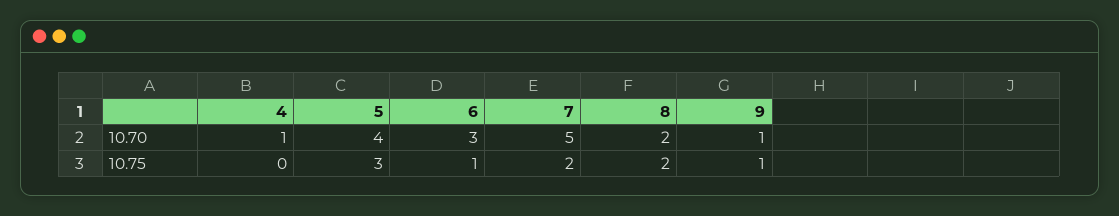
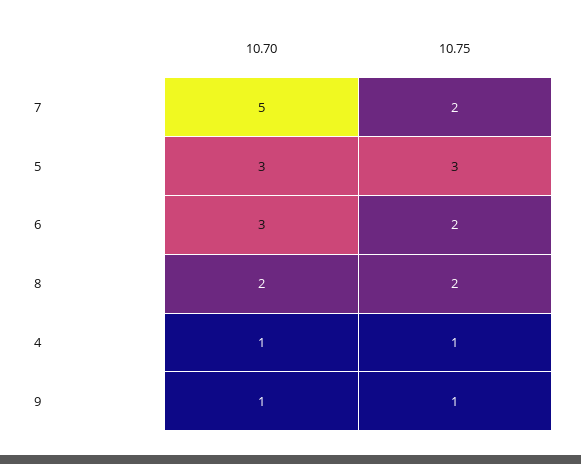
  {
    "4": {
      "10.70": 1,
-     "10.75": 0
+     "10.75": 1
    },
    "5": {
-     "10.70": 4,
+     "10.70": 3,
      "10.75": 3
    },
    "6": {
      "10.70": 3,
-     "10.75": 1
+     "10.75": 2
    },
    "7": {
      "10.70": 5,
      "10.75": 2
    },
    "8": {
      "10.70": 2,
      "10.75": 2
    },
    "9": {
      "10.70": 1,
      "10.75": 1
    }
  }

